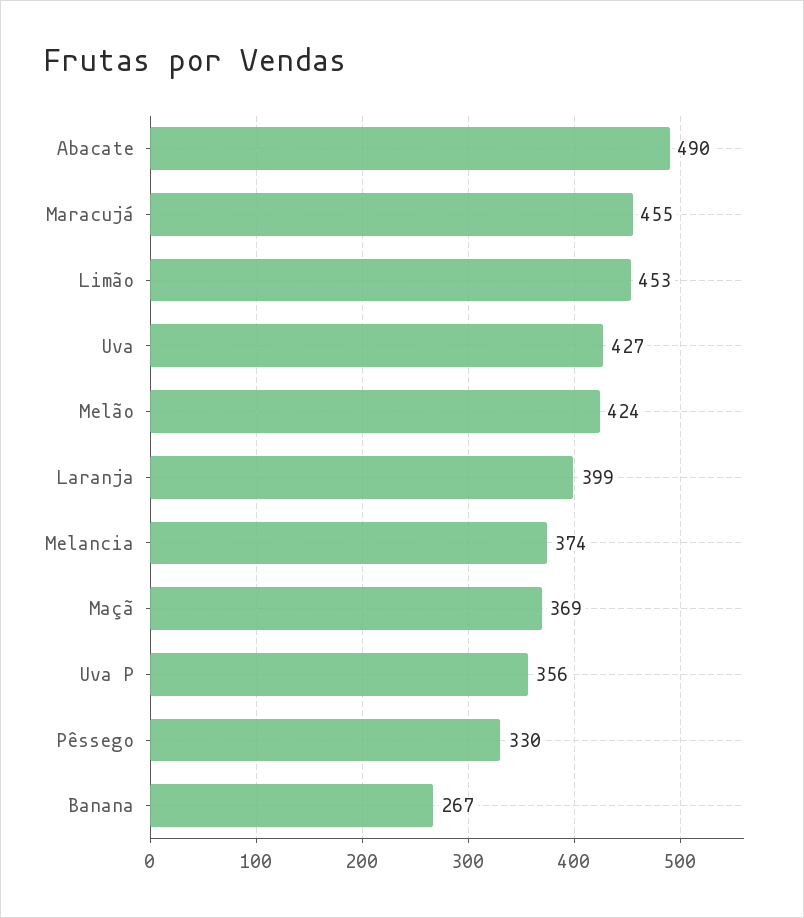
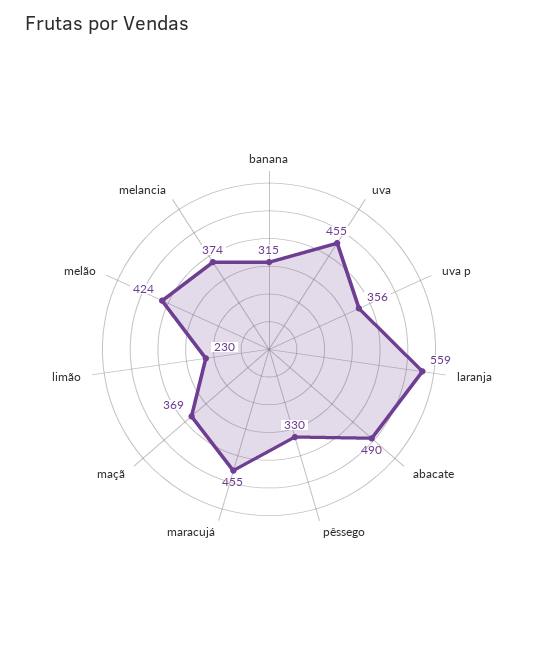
  {
    "Abacate": 490,
    "Maracujá": 455,
-   "Limão": 453,
+   "Limão": 230,
-   "Uva": 427,
+   "Uva": 455,
    "Melão": 424,
-   "Laranja": 399,
+   "Laranja": 559,
    "Melancia": 374,
    "Maçã": 369,
    "Uva P": 356,
    "Pêssego": 330,
-   "Banana": 267
+   "Banana": 315
  }

